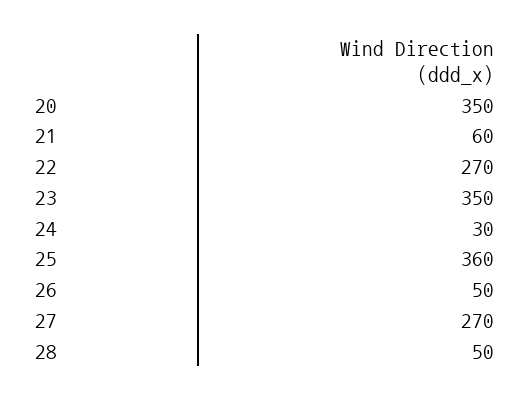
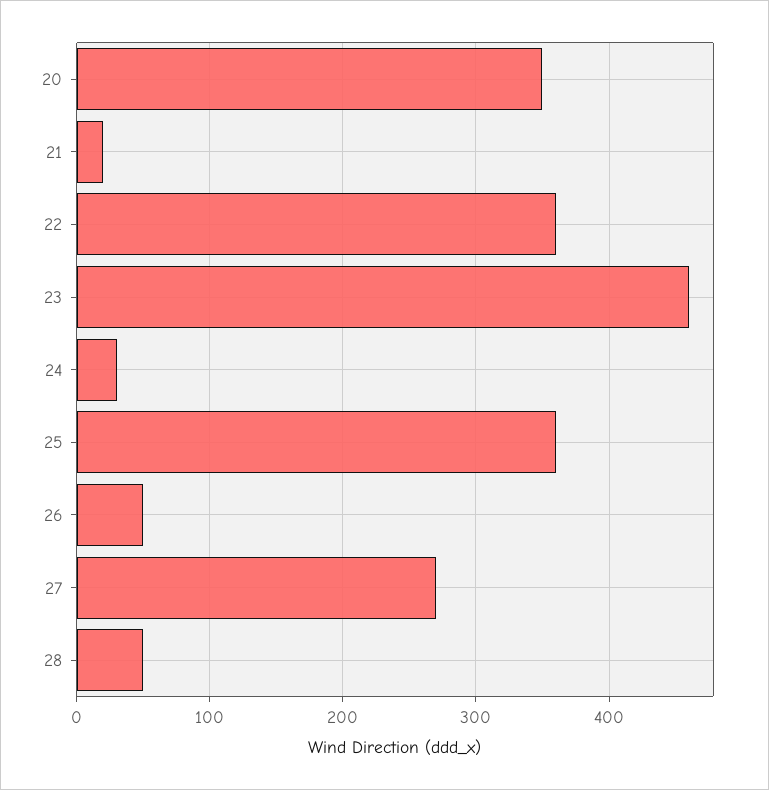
  {
    "20": 350,
-   "21": 60,
+   "21": 20,
-   "22": 270,
+   "22": 360,
-   "23": 350,
+   "23": 460,
    "24": 30,
    "25": 360,
    "26": 50,
    "27": 270,
    "28": 50
  }

